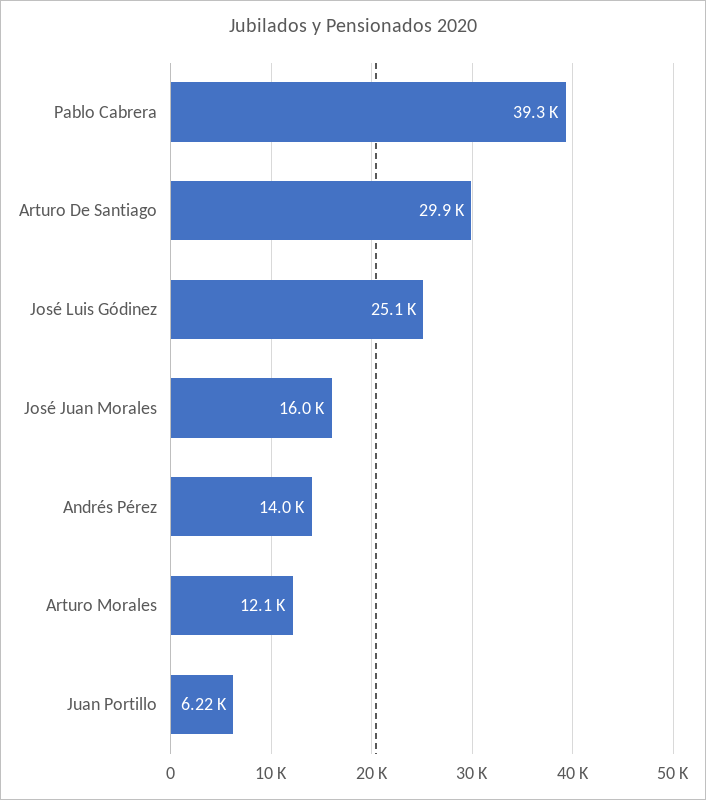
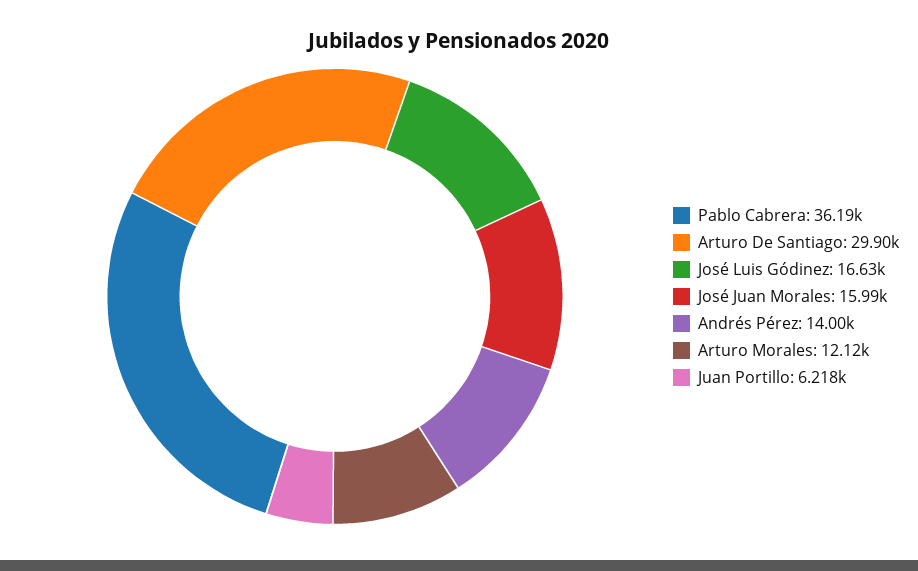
  {
-   "Pablo Cabrera": 39300,
+   "Pablo Cabrera": 36190,
    "Arturo De Santiago": 29900,
-   "José Luis Gódinez": 25100,
+   "José Luis Gódinez": 16630,
    "José Juan Morales": 15990,
    "Andrés Pérez": 14000,
    "Arturo Morales": 12120,
    "Juan Portillo": 6218
  }

